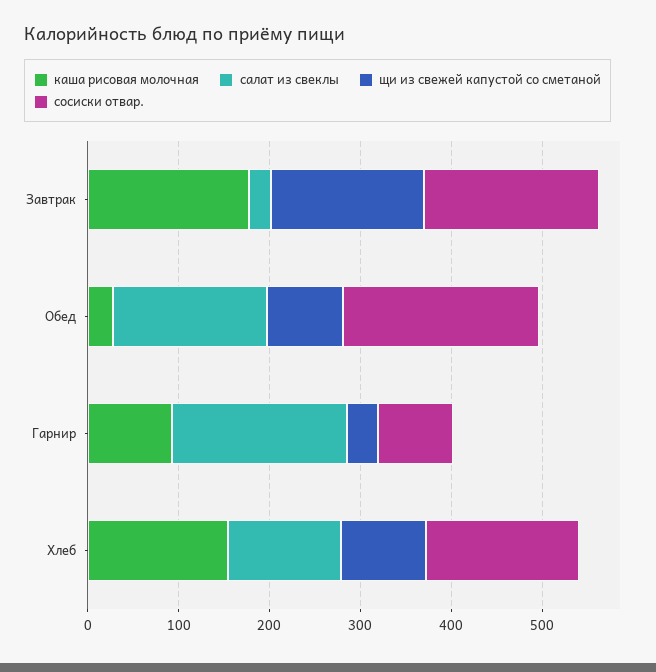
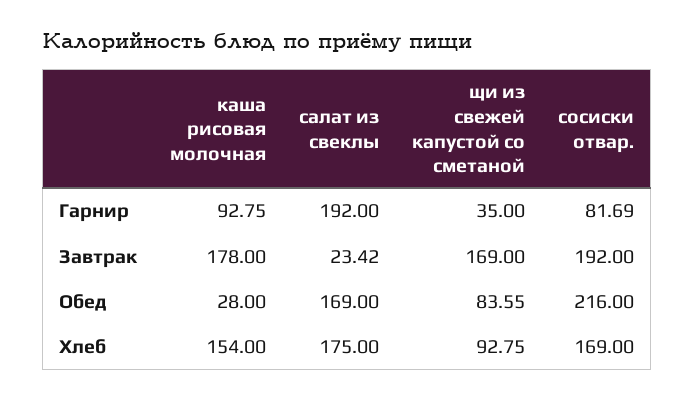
  {
    "каша рисовая молочная": {
      "Завтрак": 178,
      "Обед": 28,
      "Гарнир": 92.75,
      "Хлеб": 154
    },
    "салат из свеклы": {
      "Завтрак": 23.42,
      "Обед": 169,
      "Гарнир": 192,
-     "Хлеб": 120
+     "Хлеб": 175
    },
    "щи из свежей капустой со сметаной": {
      "Завтрак": 169,
      "Обед": 83.55,
      "Гарнир": 35,
      "Хлеб": 92.75
    },
    "сосиски отвар.": {
      "Завтрак": 192,
      "Обед": 216,
      "Гарнир": 81.69,
      "Хлеб": 169
    }
  }

